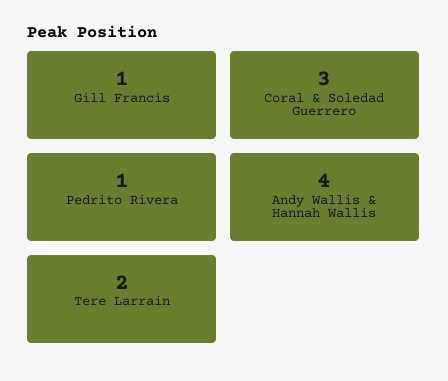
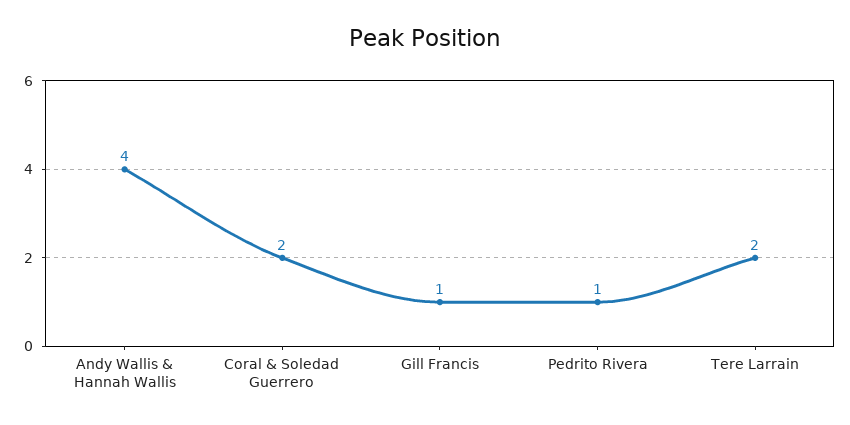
  {
    "Gill Francis": 1,
-   "Coral & Soledad Guerrero": 3,
+   "Coral & Soledad Guerrero": 2,
    "Pedrito Rivera": 1,
    "Andy Wallis & Hannah Wallis": 4,
    "Tere Larrain": 2
  }

